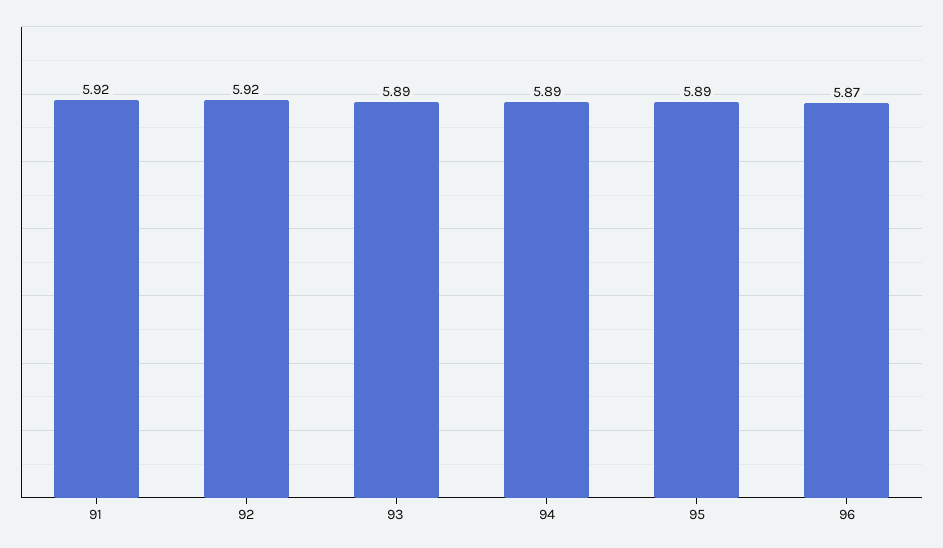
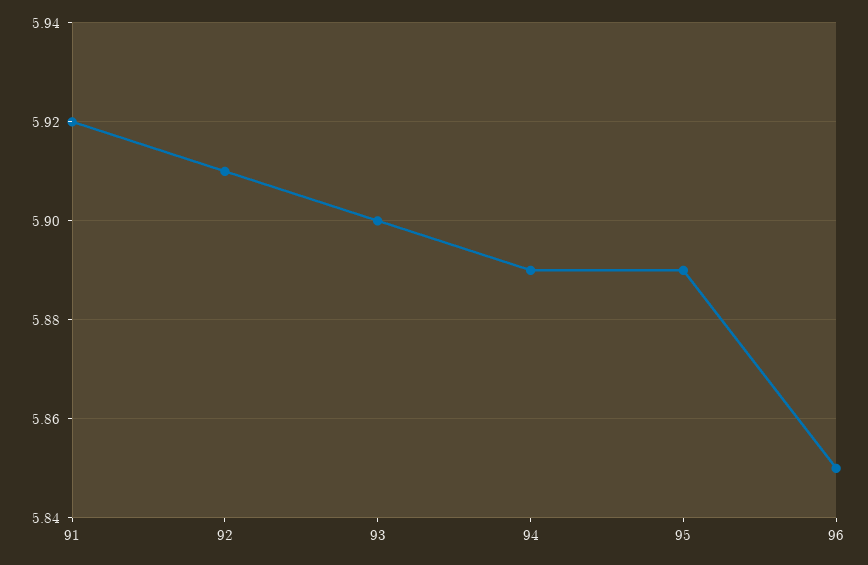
  {
    "91": 5.92,
-   "92": 5.92,
+   "92": 5.91,
-   "93": 5.89,
+   "93": 5.9,
    "94": 5.89,
    "95": 5.89,
-   "96": 5.87
+   "96": 5.85
  }

